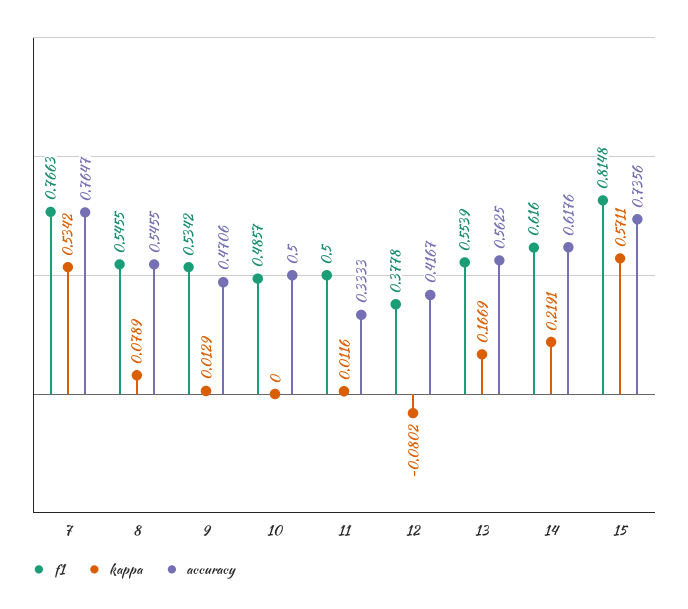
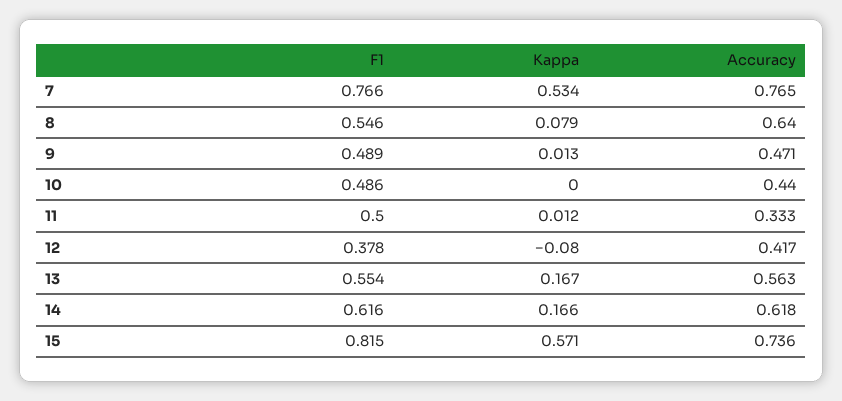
  {
    "f1": {
      "7": 0.7663,
      "8": 0.5455,
-     "9": 0.5342,
+     "9": 0.489,
      "10": 0.4857,
      "11": 0.5,
      "12": 0.3778,
      "13": 0.5539,
      "14": 0.616,
      "15": 0.8148
    },
    "kappa": {
      "7": 0.5342,
      "8": 0.0789,
      "9": 0.0129,
      "10": 0,
      "11": 0.0116,
      "12": -0.0802,
      "13": 0.1669,
-     "14": 0.2191,
+     "14": 0.166,
      "15": 0.5711
    },
    "accuracy": {
      "7": 0.7647,
-     "8": 0.5455,
+     "8": 0.64,
      "9": 0.4706,
-     "10": 0.5,
+     "10": 0.44,
      "11": 0.3333,
      "12": 0.4167,
      "13": 0.5625,
      "14": 0.6176,
      "15": 0.7356
    }
  }

